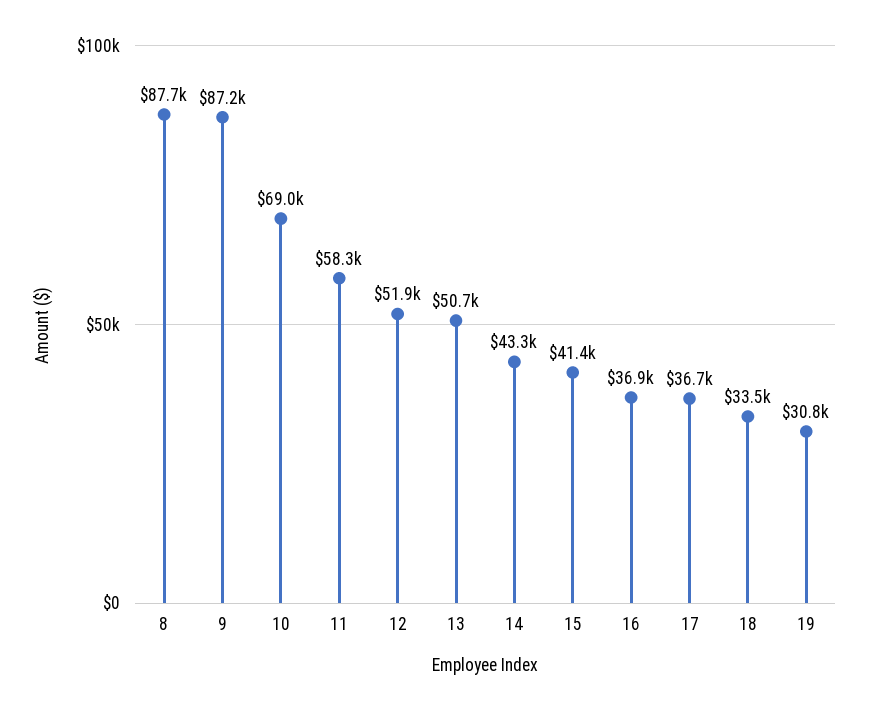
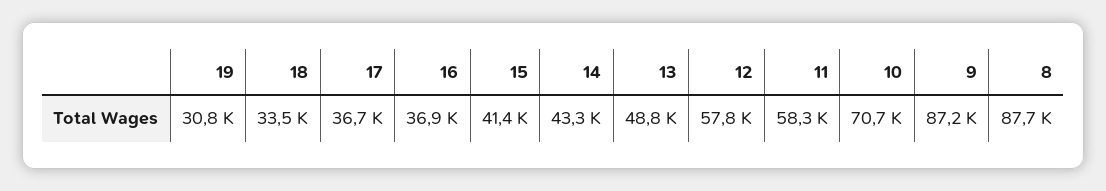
  {
    "8": 87700,
    "9": 87200,
-   "10": 69000,
+   "10": 70700,
    "11": 58300,
-   "12": 51900,
+   "12": 57800,
-   "13": 50700,
+   "13": 48800,
    "14": 43300,
    "15": 41400,
    "16": 36900,
    "17": 36700,
    "18": 33500,
    "19": 30800
  }

